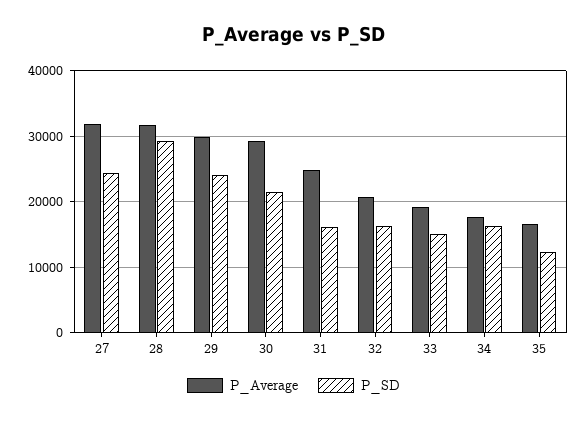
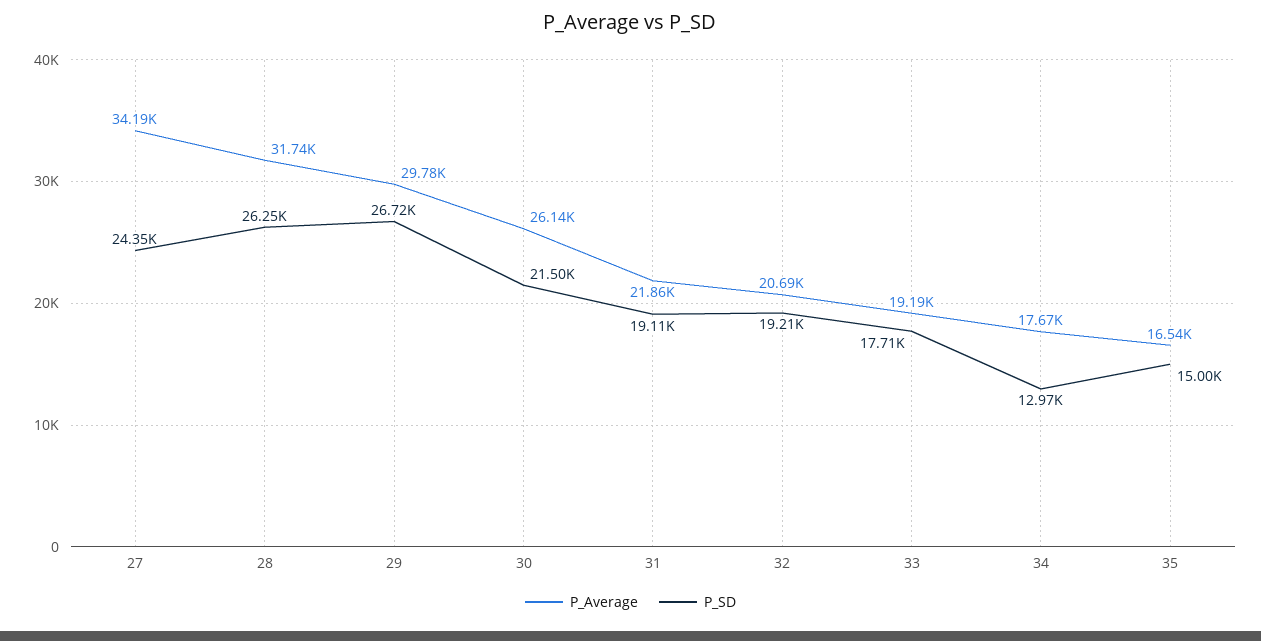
  {
    "P_Average": {
-     "27": 32000,
+     "27": 34190,
      "28": 31740,
      "29": 29780,
-     "30": 29000,
+     "30": 26140,
-     "31": 25000,
+     "31": 21860,
      "32": 20690,
      "33": 19190,
      "34": 17670,
      "35": 16540
    },
    "P_SD": {
      "27": 24350,
-     "28": 29000,
+     "28": 26250,
-     "29": 24000,
+     "29": 26720,
      "30": 21500,
-     "31": 16000,
+     "31": 19110,
-     "32": 16000,
+     "32": 19210,
-     "33": 15000,
+     "33": 17710,
-     "34": 16000,
+     "34": 12970,
-     "35": 12000
+     "35": 15000
    }
  }

